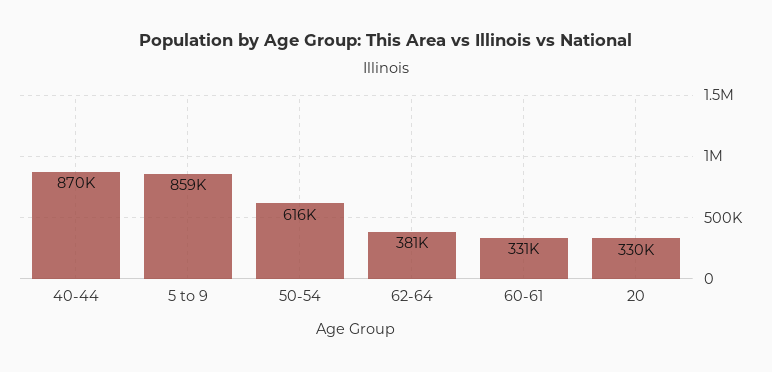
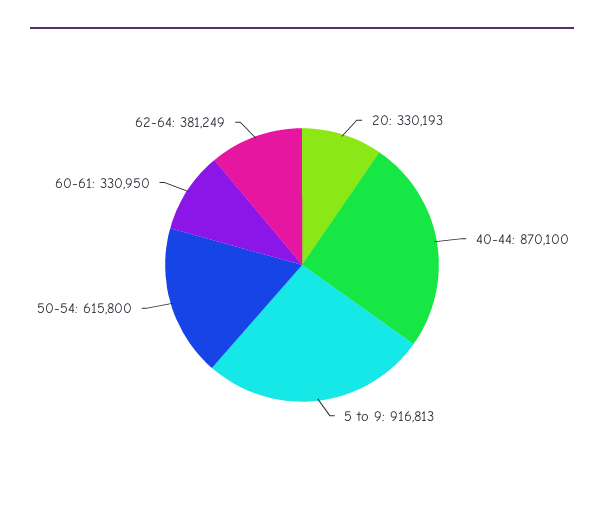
  {
    "40-44": 870100,
-   "5 to 9": 859000,
+   "5 to 9": 916813,
    "50-54": 615800,
    "62-64": 381249,
    "60-61": 330950,
    "20": 330193
  }

